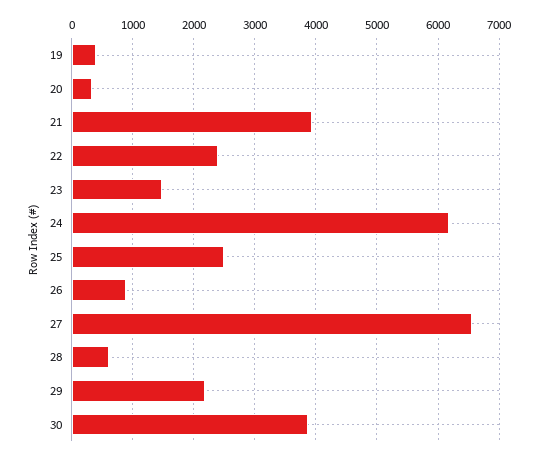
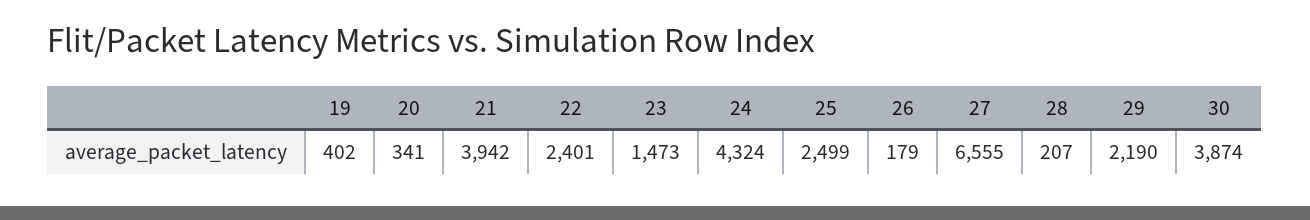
  {
    "19": 402,
    "20": 341,
    "21": 3942,
    "22": 2401,
    "23": 1473,
-   "24": 6200,
+   "24": 4324,
    "25": 2499,
-   "26": 900,
+   "26": 179,
    "27": 6555,
-   "28": 600,
+   "28": 207,
    "29": 2190,
    "30": 3874
  }

